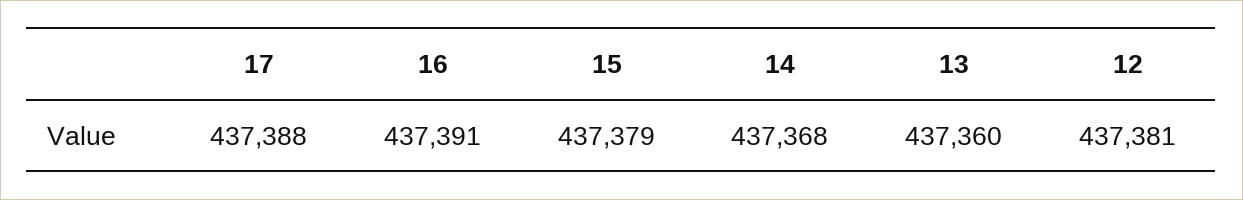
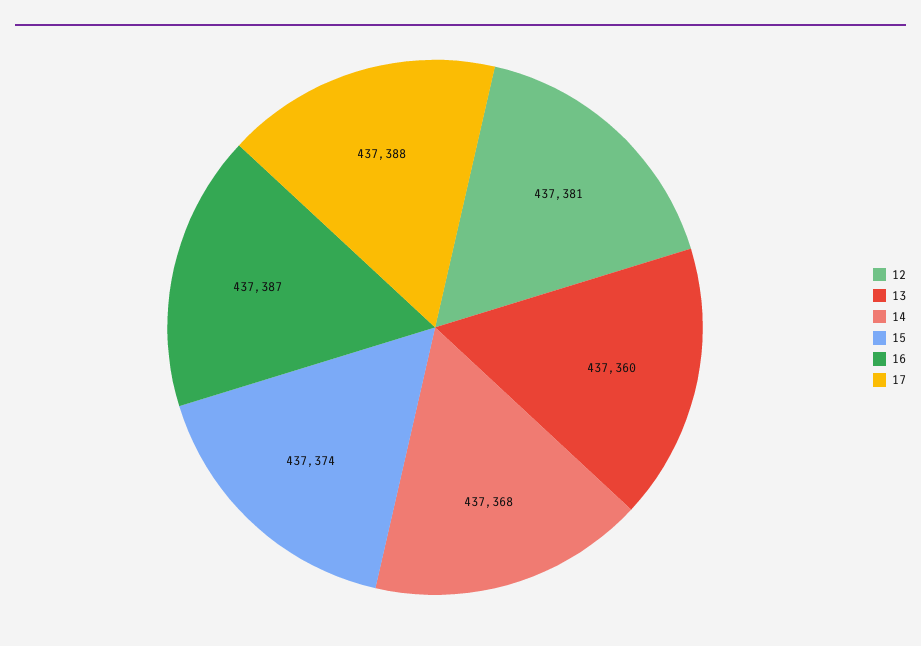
  {
    "17": 437388,
-   "16": 437391,
+   "16": 437387,
-   "15": 437379,
+   "15": 437374,
    "14": 437368,
    "13": 437360,
    "12": 437381
  }

